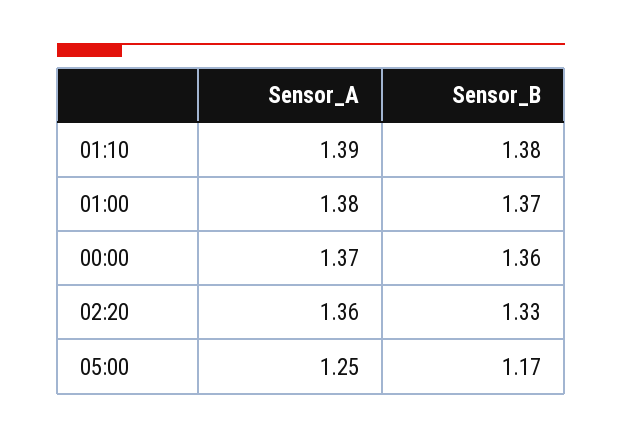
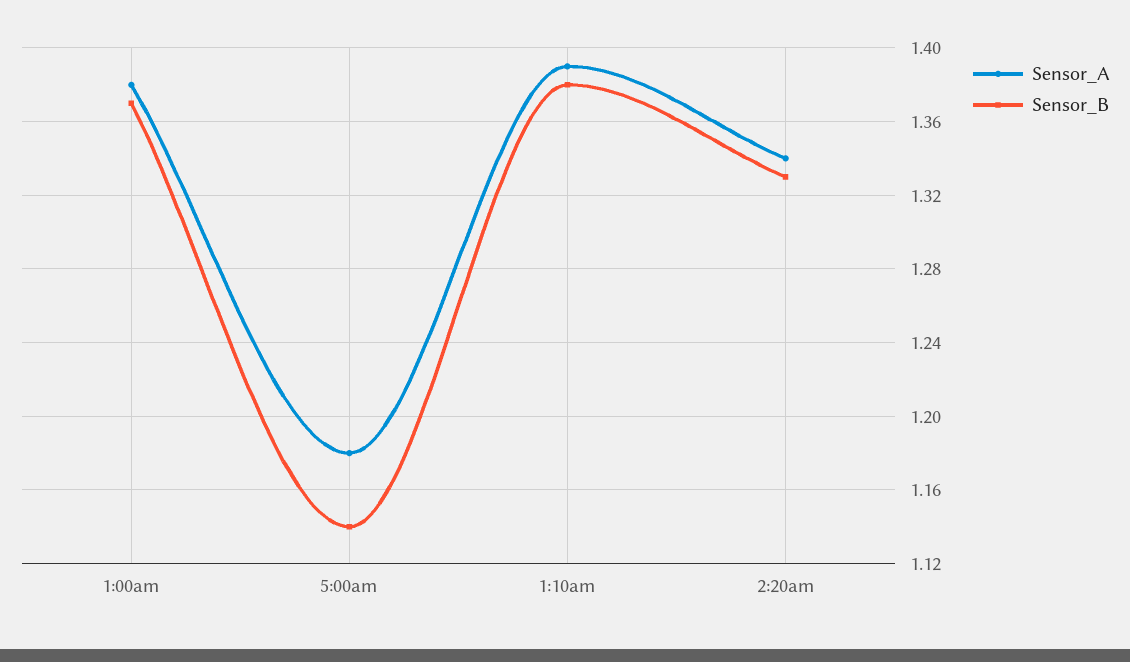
  {
    "Sensor_A": {
      "01:10": 1.39,
      "01:00": 1.38,
-     "00:00": 1.37,
-     "02:20": 1.36,
+     "02:20": 1.34,
-     "05:00": 1.25
+     "05:00": 1.18
    },
    "Sensor_B": {
      "01:10": 1.38,
      "01:00": 1.37,
-     "00:00": 1.36,
      "02:20": 1.33,
-     "05:00": 1.17
+     "05:00": 1.14
    }
  }

